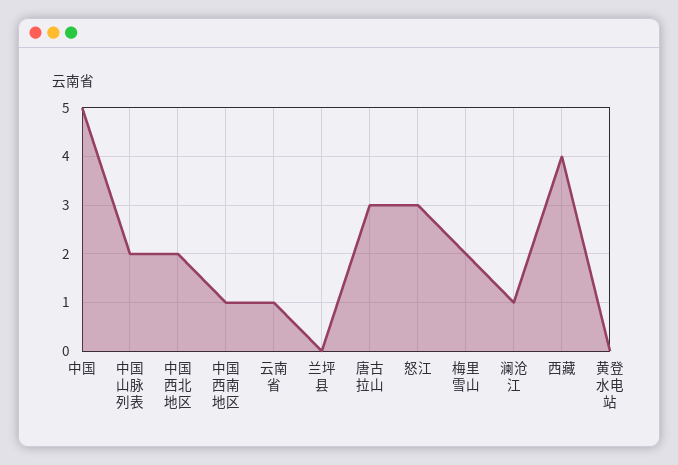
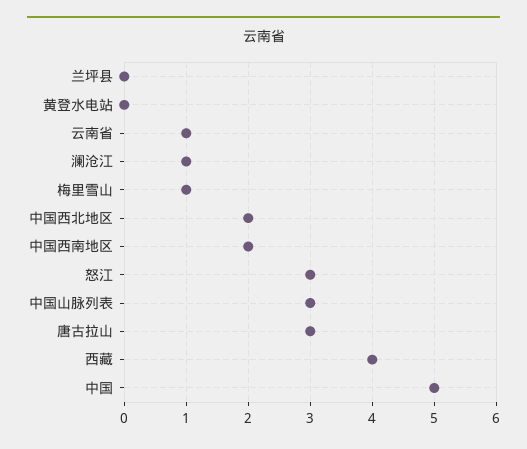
  {
    "中国": 5,
-   "中国山脉列表": 2,
+   "中国山脉列表": 3,
    "中国西北地区": 2,
-   "中国西南地区": 1,
+   "中国西南地区": 2,
    "云南省": 1,
    "兰坪县": 0,
    "唐古拉山": 3,
    "怒江": 3,
-   "梅里雪山": 2,
+   "梅里雪山": 1,
    "澜沧江": 1,
    "西藏": 4,
    "黄登水电站": 0
  }

